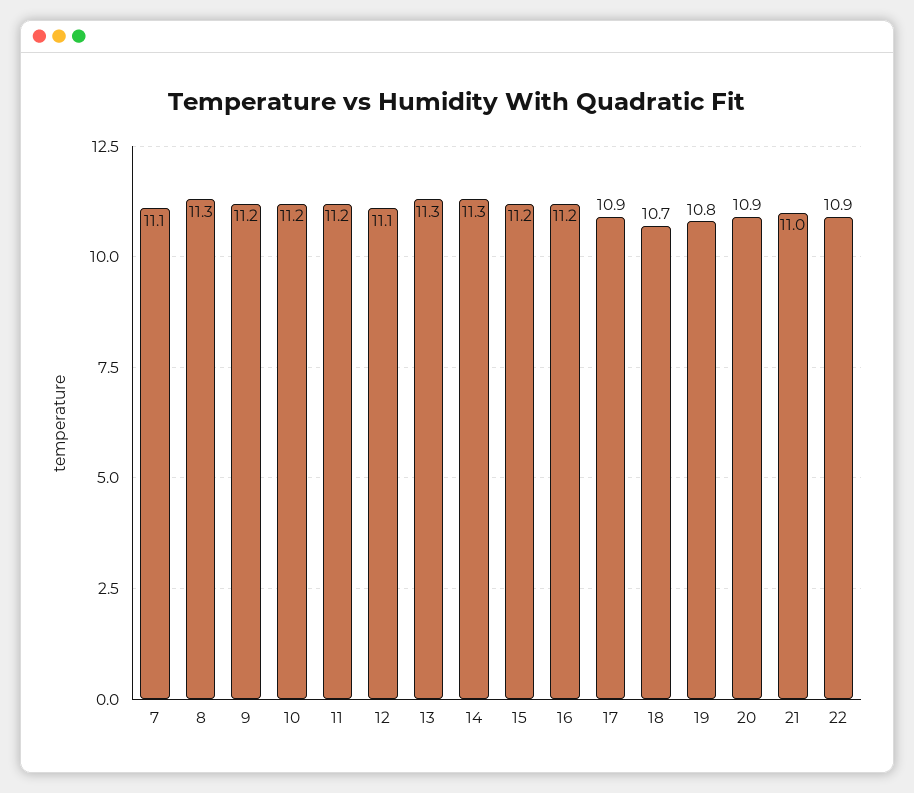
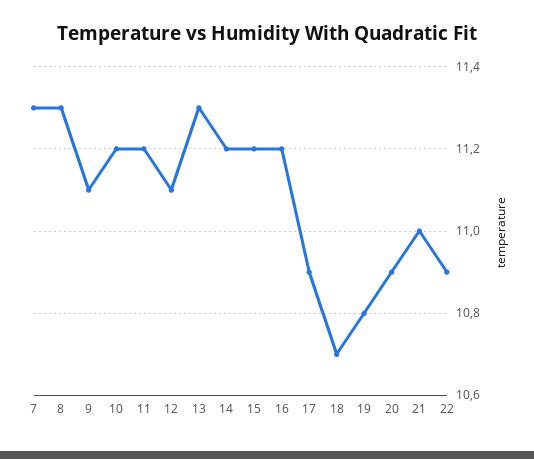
  {
-   "7": 11.1,
+   "7": 11.3,
    "8": 11.3,
-   "9": 11.2,
+   "9": 11.1,
    "10": 11.2,
    "11": 11.2,
    "12": 11.1,
    "13": 11.3,
-   "14": 11.3,
+   "14": 11.2,
    "15": 11.2,
    "16": 11.2,
    "17": 10.9,
    "18": 10.7,
    "19": 10.8,
    "20": 10.9,
    "21": 11,
    "22": 10.9
  }

